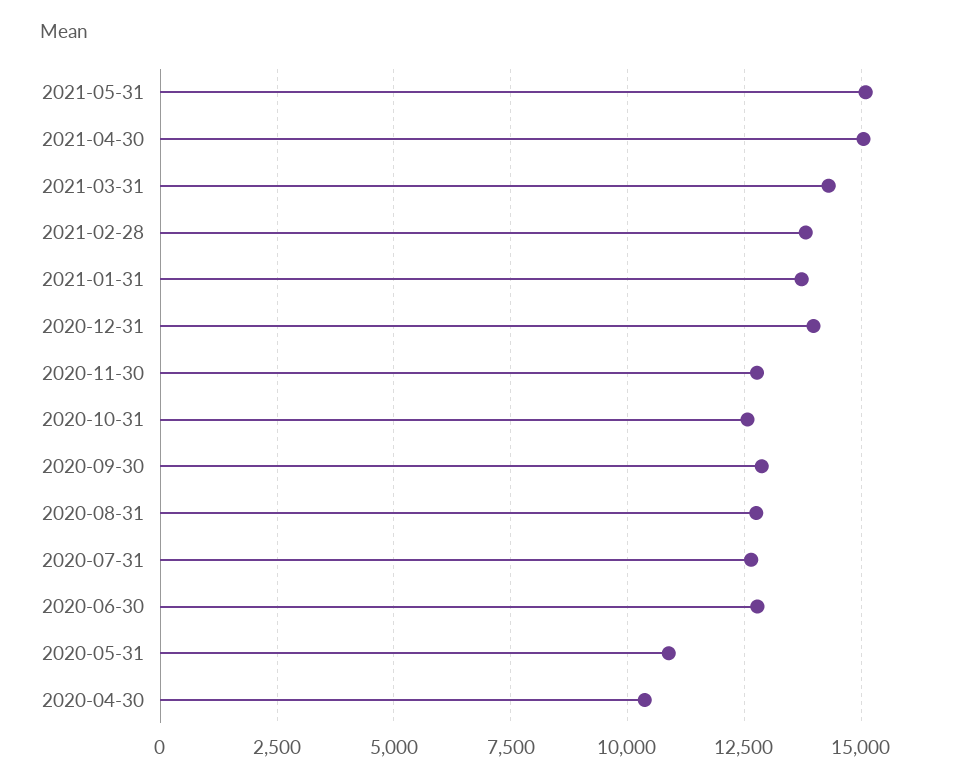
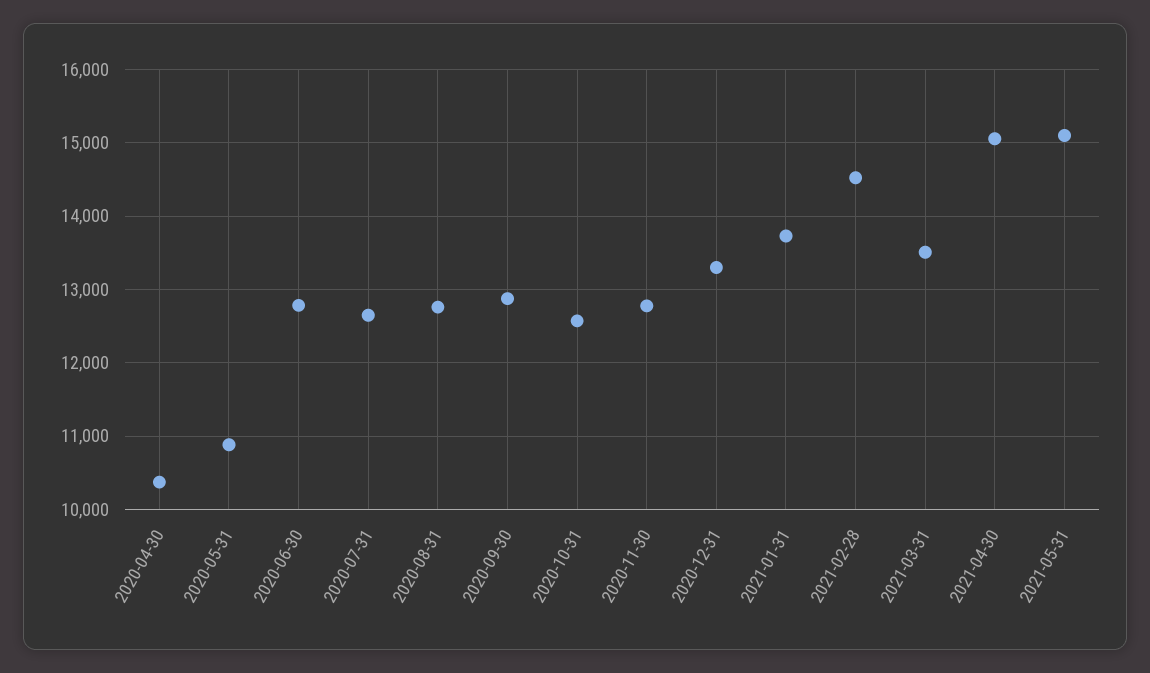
  {
    "2021-05-31": 15100,
    "2021-04-30": 15100,
-   "2021-03-31": 14250,
+   "2021-03-31": 13500,
-   "2021-02-28": 13750,
+   "2021-02-28": 14500,
    "2021-01-31": 13700,
-   "2020-12-31": 14000,
+   "2020-12-31": 13300,
    "2020-11-30": 12800,
    "2020-10-31": 12600,
    "2020-09-30": 12900,
    "2020-08-31": 12800,
    "2020-07-31": 12600,
    "2020-06-30": 12800,
    "2020-05-31": 10900,
    "2020-04-30": 10400
  }

